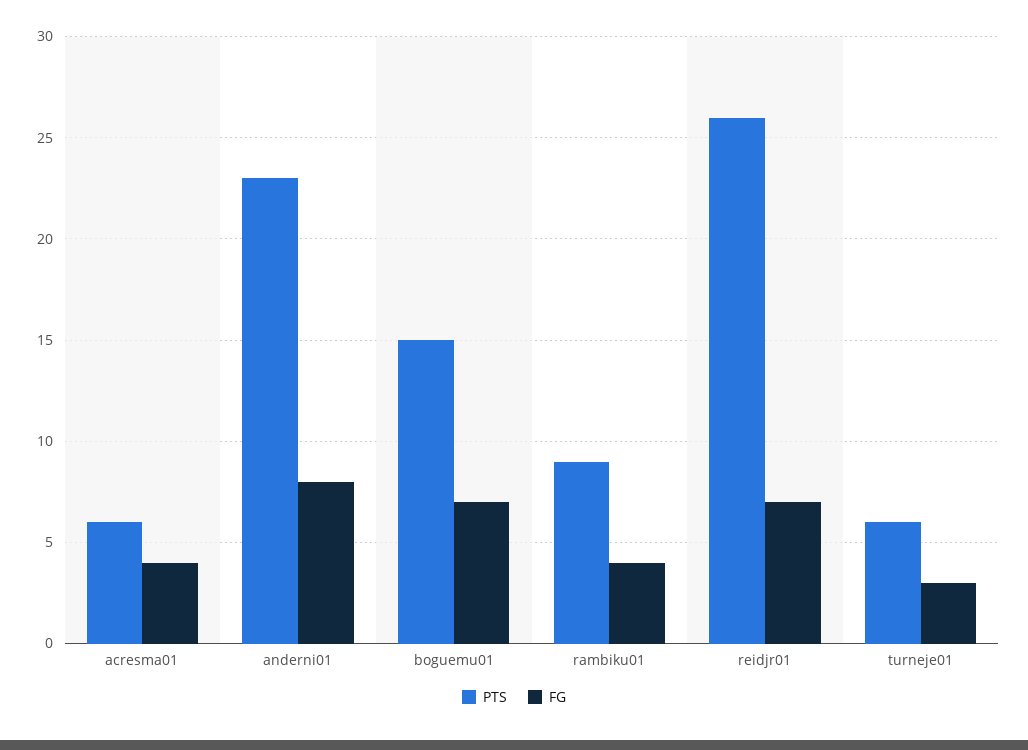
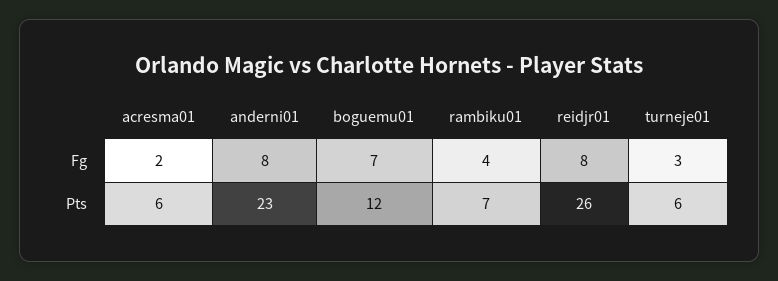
  {
    "PTS": {
      "acresma01": 6,
      "anderni01": 23,
-     "boguemu01": 15,
+     "boguemu01": 12,
-     "rambiku01": 9,
+     "rambiku01": 7,
      "reidjr01": 26,
      "turneje01": 6
    },
    "FG": {
-     "acresma01": 4,
+     "acresma01": 2,
      "anderni01": 8,
      "boguemu01": 7,
      "rambiku01": 4,
-     "reidjr01": 7,
+     "reidjr01": 8,
      "turneje01": 3
    }
  }

